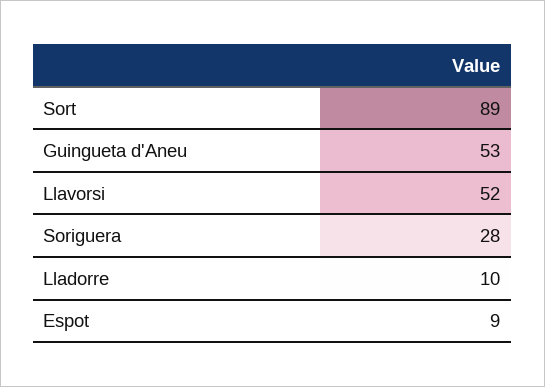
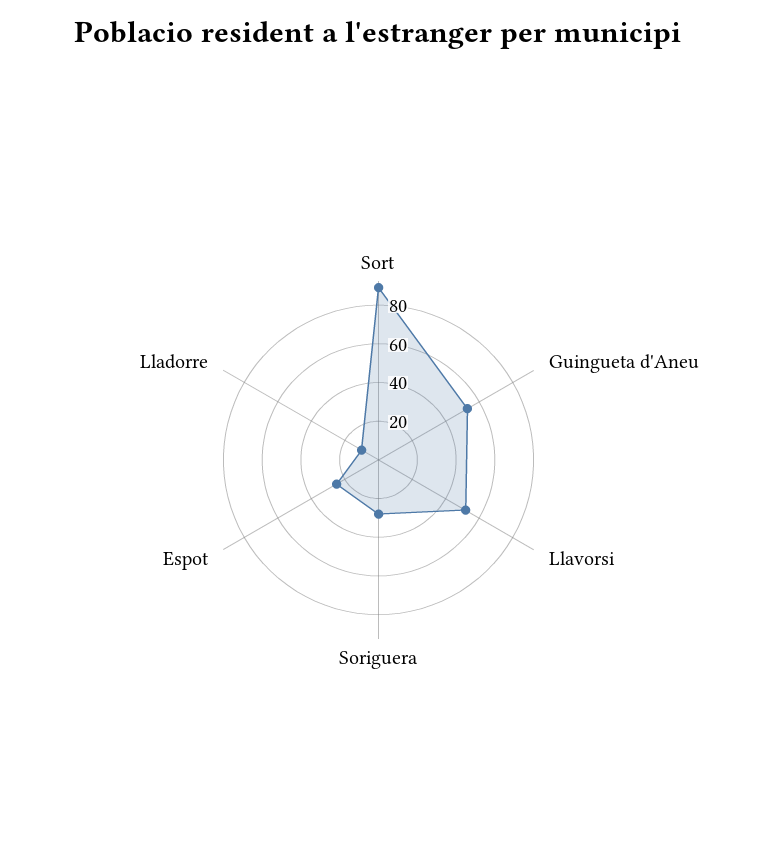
  {
    "Sort": 89,
    "Guingueta d'Aneu": 53,
    "Llavorsi": 52,
    "Soriguera": 28,
    "Lladorre": 10,
-   "Espot": 9
+   "Espot": 25
  }

